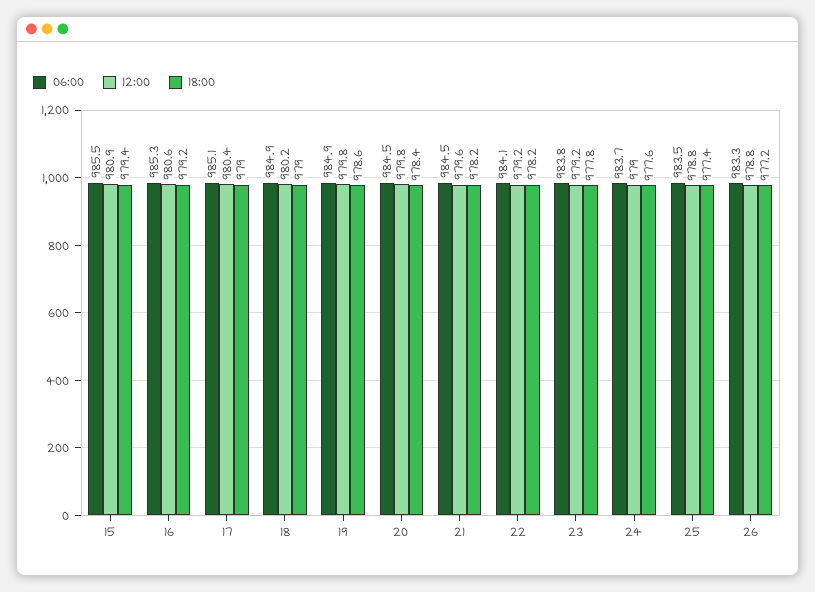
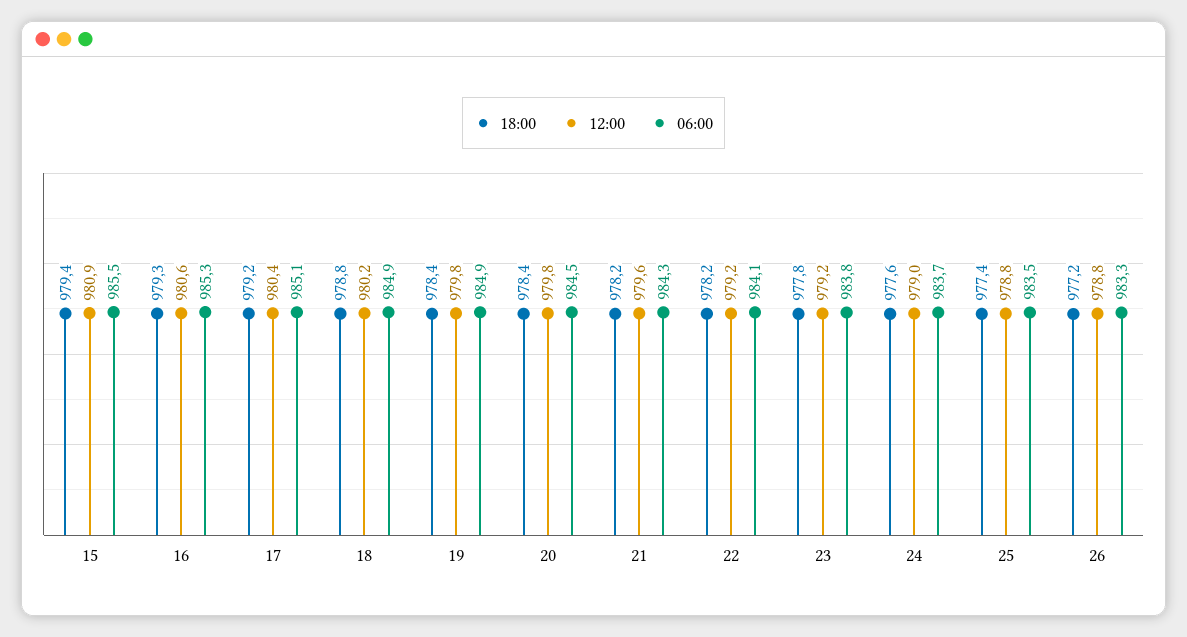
  {
    "06:00": {
      "15": 985.5,
      "16": 985.3,
      "17": 985.1,
      "18": 984.9,
      "19": 984.9,
      "20": 984.5,
-     "21": 984.5,
+     "21": 984.3,
      "22": 984.1,
      "23": 983.8,
      "24": 983.7,
      "25": 983.5,
      "26": 983.3
    },
    "12:00": {
      "15": 980.9,
      "16": 980.6,
      "17": 980.4,
      "18": 980.2,
      "19": 979.8,
      "20": 979.8,
      "21": 979.6,
      "22": 979.2,
      "23": 979.2,
      "24": 979,
      "25": 978.8,
      "26": 978.8
    },
    "18:00": {
      "15": 979.4,
-     "16": 979.2,
+     "16": 979.3,
-     "17": 979,
+     "17": 979.2,
-     "18": 979,
+     "18": 978.8,
-     "19": 978.6,
+     "19": 978.4,
      "20": 978.4,
      "21": 978.2,
      "22": 978.2,
      "23": 977.8,
      "24": 977.6,
      "25": 977.4,
      "26": 977.2
    }
  }

